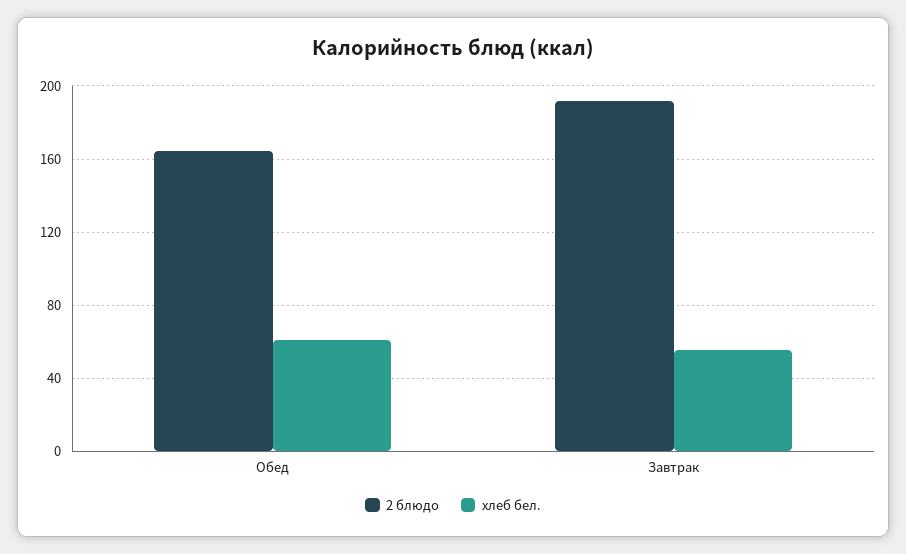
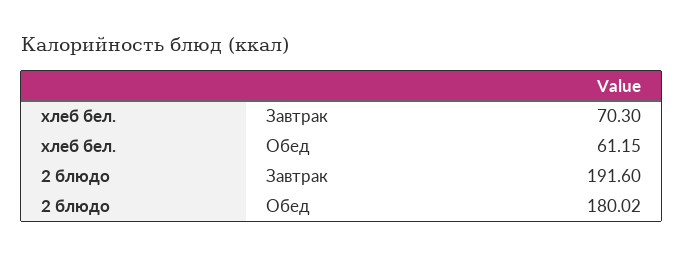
  {
    "2 блюдо": {
-     "Обед": 165,
+     "Обед": 180.02,
      "Завтрак": 191.6
    },
    "хлеб бел.": {
      "Обед": 61.15,
-     "Завтрак": 55
+     "Завтрак": 70.3
    }
  }

